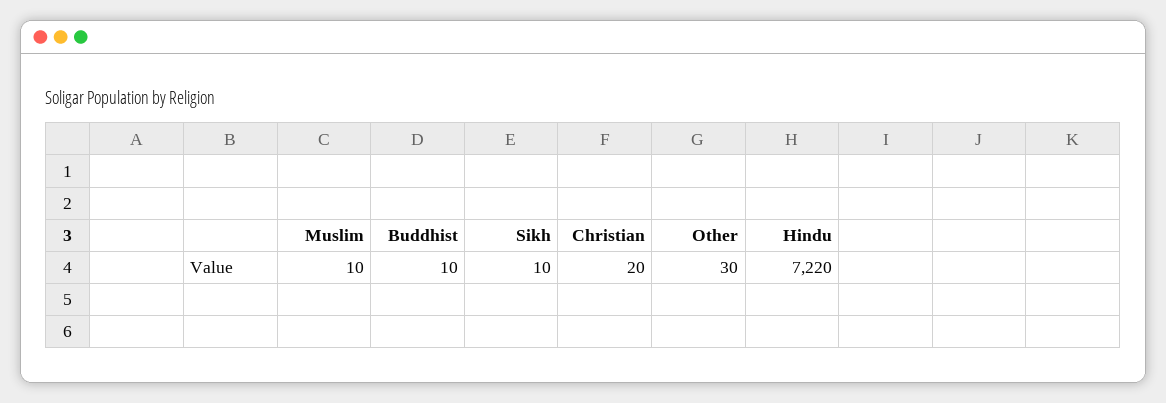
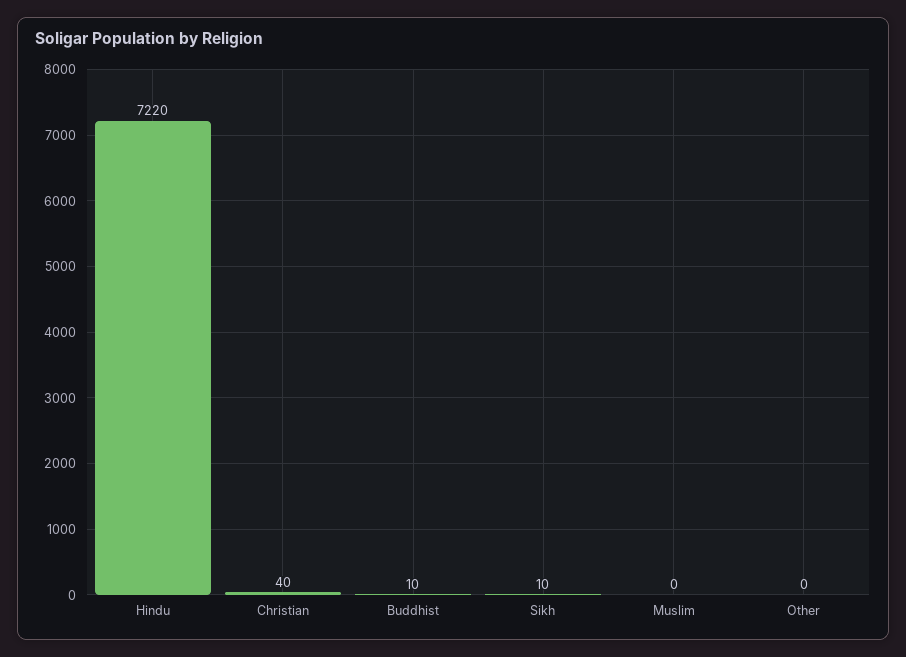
  {
-   "Muslim": 10,
+   "Muslim": 0,
    "Buddhist": 10,
    "Sikh": 10,
-   "Christian": 20,
+   "Christian": 40,
-   "Other": 30,
+   "Other": 0,
    "Hindu": 7220
  }

